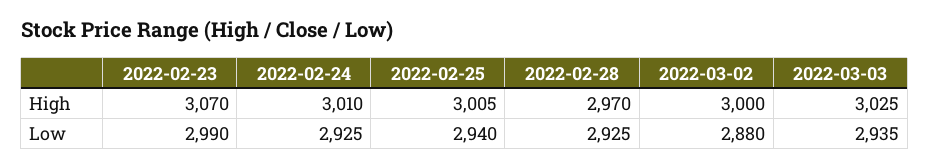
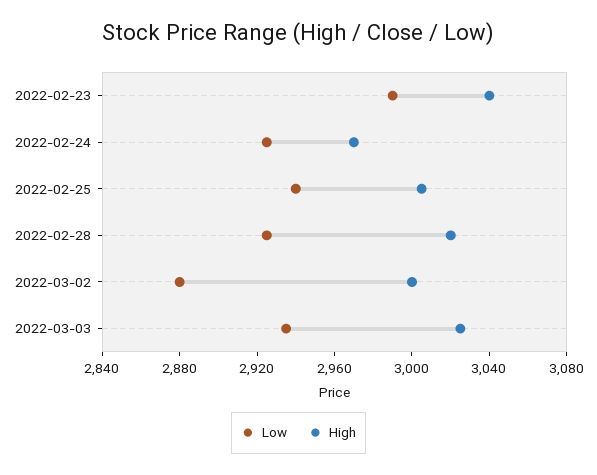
  {
    "High": {
-     "2022-02-23": 3070,
+     "2022-02-23": 3040,
-     "2022-02-24": 3010,
+     "2022-02-24": 2970,
      "2022-02-25": 3005,
-     "2022-02-28": 2970,
+     "2022-02-28": 3020,
      "2022-03-02": 3000,
      "2022-03-03": 3025
    },
    "Low": {
      "2022-02-23": 2990,
      "2022-02-24": 2925,
      "2022-02-25": 2940,
      "2022-02-28": 2925,
      "2022-03-02": 2880,
      "2022-03-03": 2935
    }
  }

